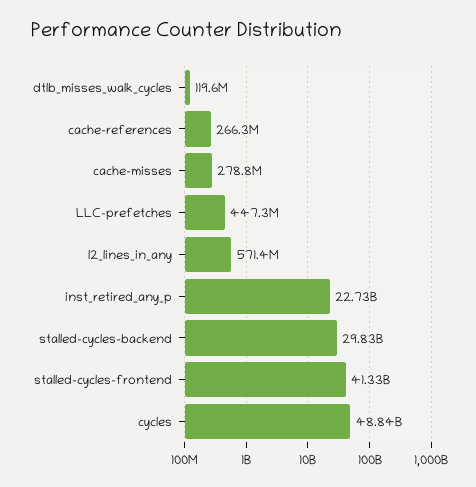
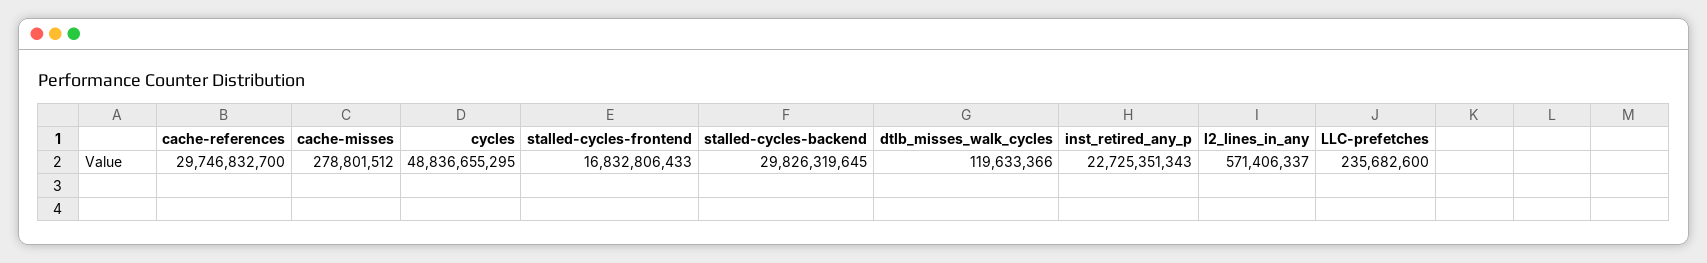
  {
    "dtlb_misses_walk_cycles": 119633366,
-   "cache-references": 266300000,
+   "cache-references": 29746832700,
    "cache-misses": 278801512,
-   "LLC-prefetches": 447300000,
+   "LLC-prefetches": 235682600,
    "l2_lines_in_any": 571406337,
    "inst_retired_any_p": 22725351343,
    "stalled-cycles-backend": 29826319645,
-   "stalled-cycles-frontend": 41330000000,
+   "stalled-cycles-frontend": 16832806433,
    "cycles": 48836655295
  }

